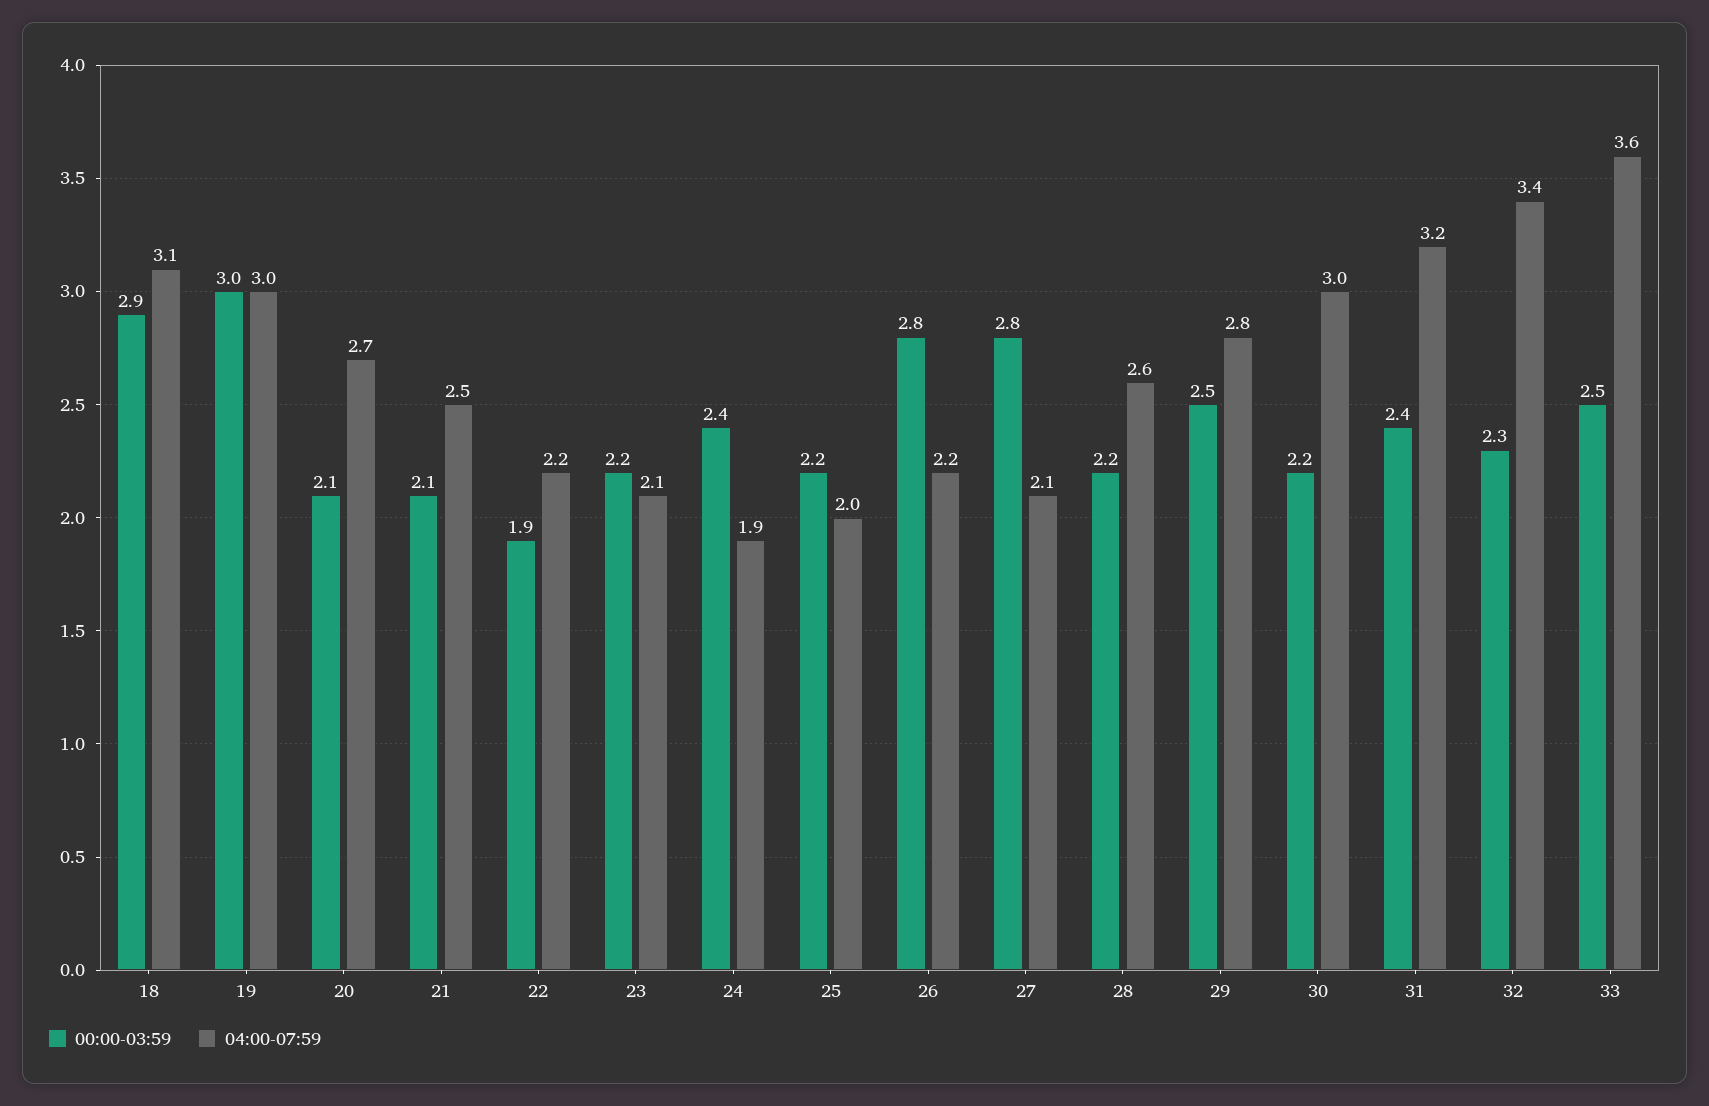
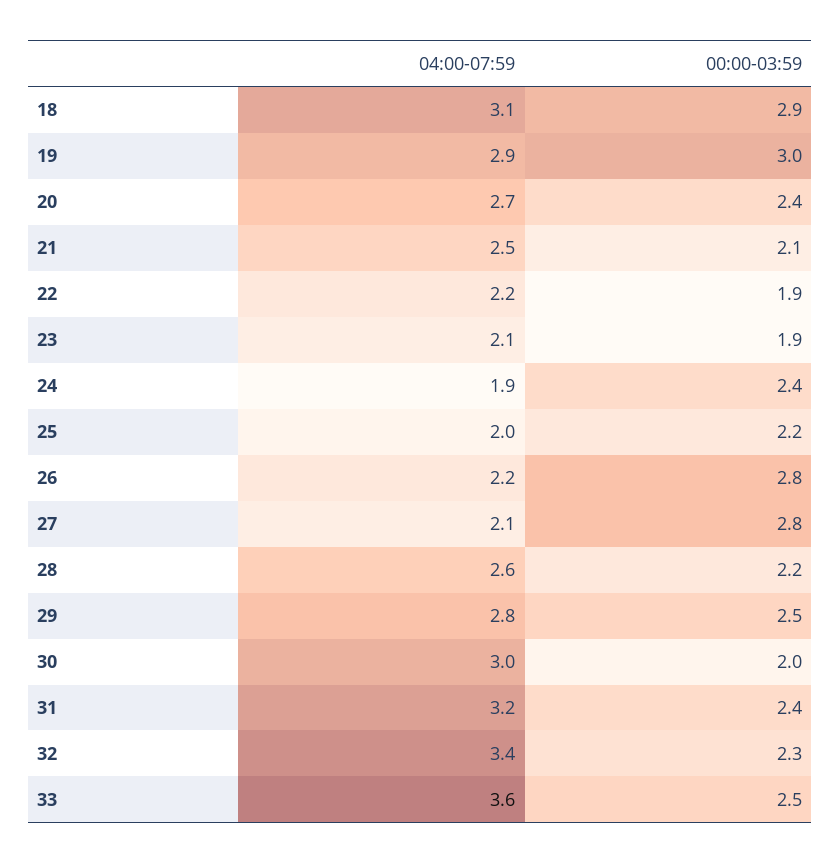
  {
    "00:00-03:59": {
      "18": 2.9,
      "19": 3,
-     "20": 2.1,
+     "20": 2.4,
      "21": 2.1,
      "22": 1.9,
-     "23": 2.2,
+     "23": 1.9,
      "24": 2.4,
      "25": 2.2,
      "26": 2.8,
      "27": 2.8,
      "28": 2.2,
      "29": 2.5,
-     "30": 2.2,
+     "30": 2,
      "31": 2.4,
      "32": 2.3,
      "33": 2.5
    },
    "04:00-07:59": {
      "18": 3.1,
-     "19": 3,
+     "19": 2.9,
      "20": 2.7,
      "21": 2.5,
      "22": 2.2,
      "23": 2.1,
      "24": 1.9,
      "25": 2,
      "26": 2.2,
      "27": 2.1,
      "28": 2.6,
      "29": 2.8,
      "30": 3,
      "31": 3.2,
      "32": 3.4,
      "33": 3.6
    }
  }

